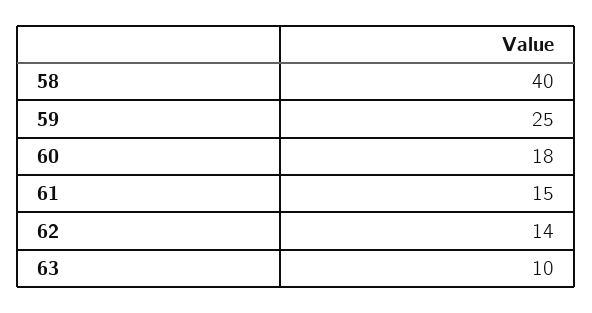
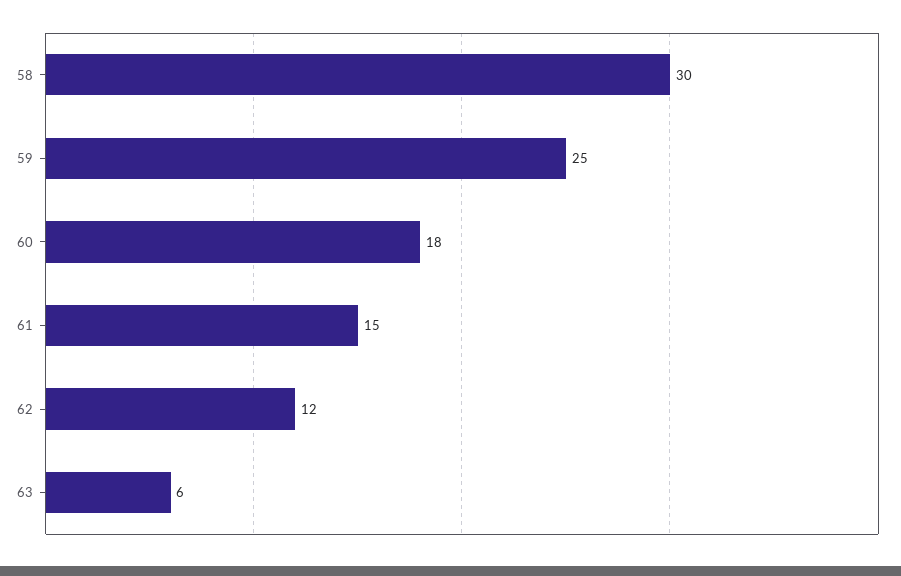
  {
-   "58": 40,
+   "58": 30,
    "59": 25,
    "60": 18,
    "61": 15,
-   "62": 14,
+   "62": 12,
-   "63": 10
+   "63": 6
  }

